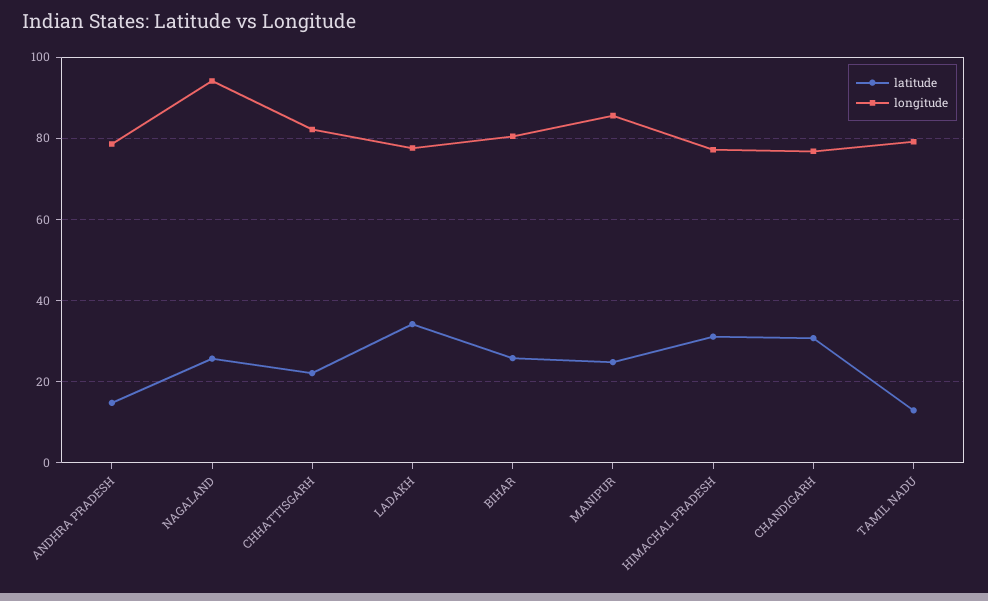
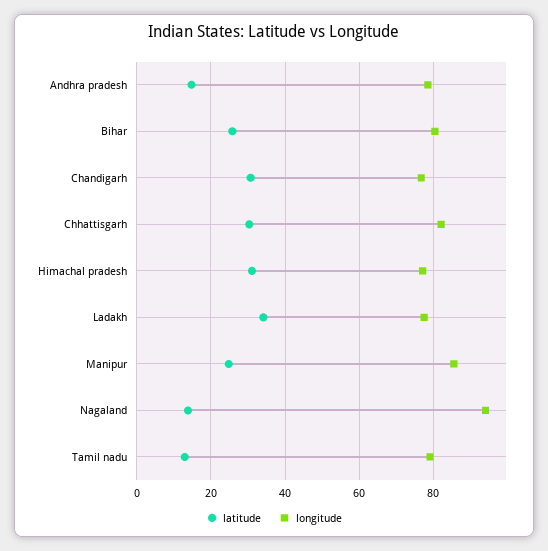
  {
    "latitude": {
      "ANDHRA PRADESH": 14,
-     "NAGALAND": 26,
+     "NAGALAND": 14,
-     "CHHATTISGARH": 22,
+     "CHHATTISGARH": 30,
      "LADAKH": 34,
      "BIHAR": 26,
      "MANIPUR": 24,
      "HIMACHAL PRADESH": 32,
      "CHANDIGARH": 30,
      "TAMIL NADU": 12
    },
    "longitude": {
      "ANDHRA PRADESH": 78,
      "NAGALAND": 94,
      "CHHATTISGARH": 82,
      "LADAKH": 78,
      "BIHAR": 80,
      "MANIPUR": 86,
      "HIMACHAL PRADESH": 78,
      "CHANDIGARH": 76,
      "TAMIL NADU": 80
    }
  }

